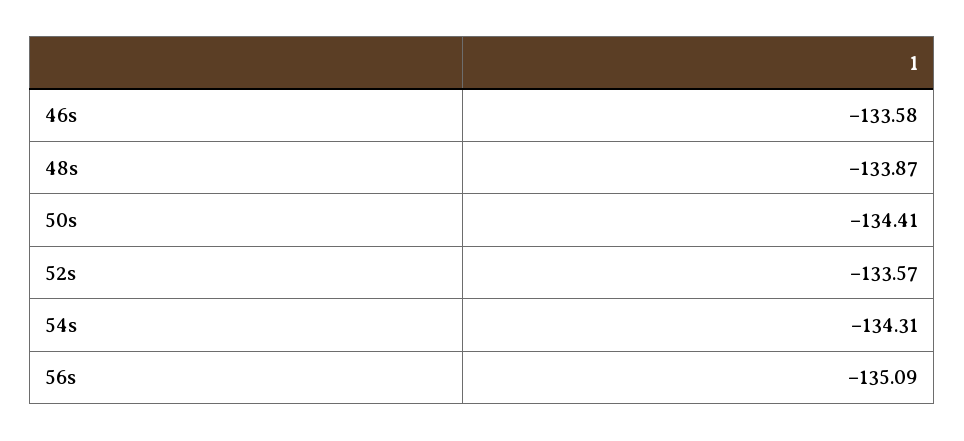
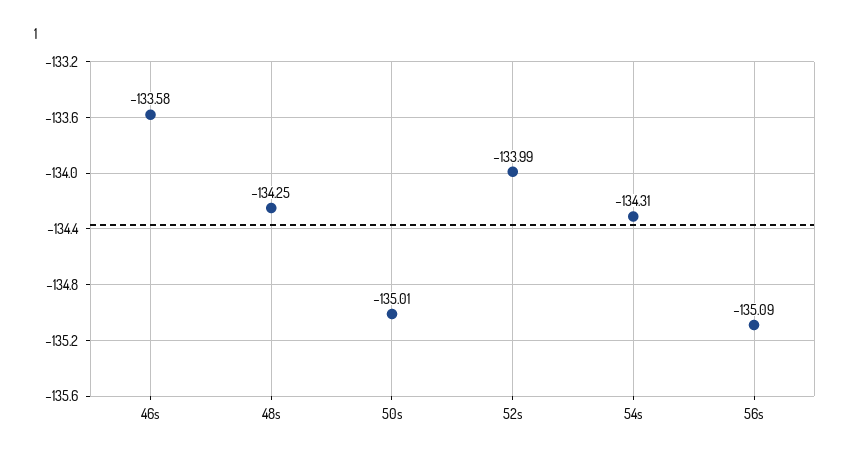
  {
    "46s": -133.58,
-   "48s": -133.87,
+   "48s": -134.25,
-   "50s": -134.41,
+   "50s": -135.01,
-   "52s": -133.57,
+   "52s": -133.99,
    "54s": -134.31,
    "56s": -135.09
  }

